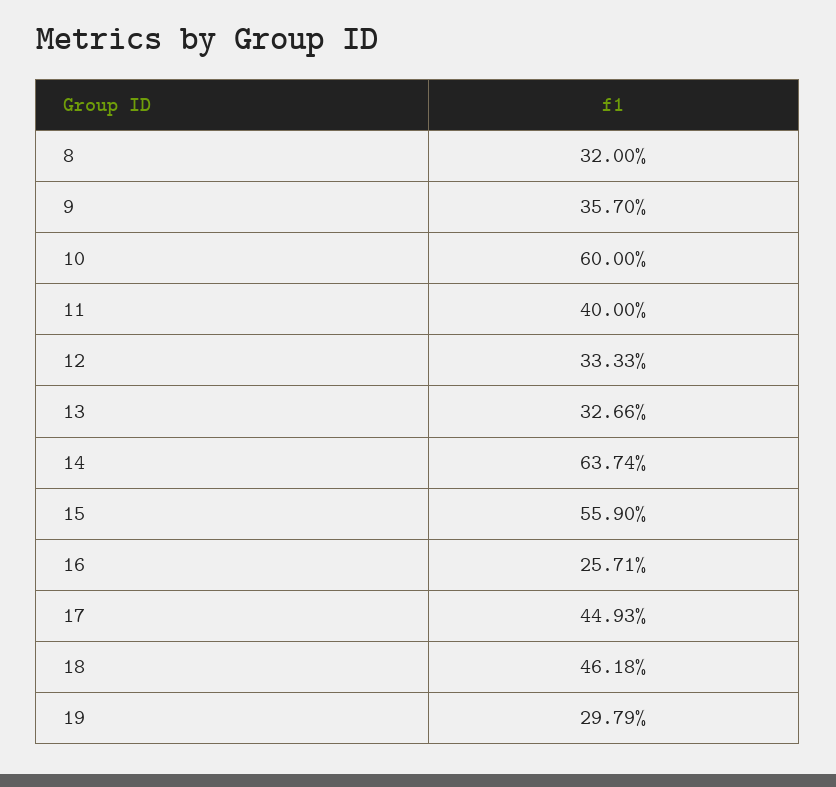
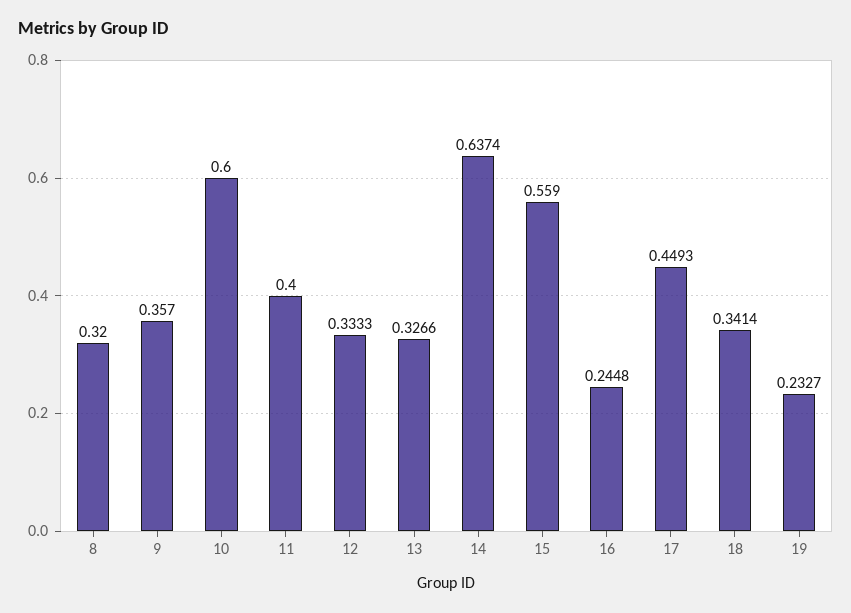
  {
    "8": 0.32,
    "9": 0.357,
    "10": 0.6,
    "11": 0.4,
    "12": 0.3333,
    "13": 0.3266,
    "14": 0.6374,
    "15": 0.559,
-   "16": 0.2571,
+   "16": 0.2448,
    "17": 0.4493,
-   "18": 0.4618,
+   "18": 0.3414,
-   "19": 0.2979
+   "19": 0.2327
  }

